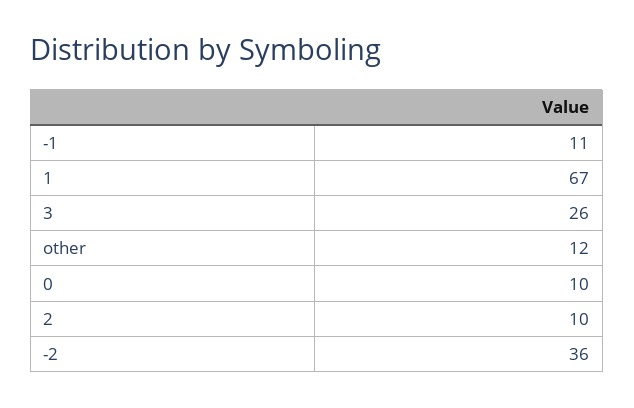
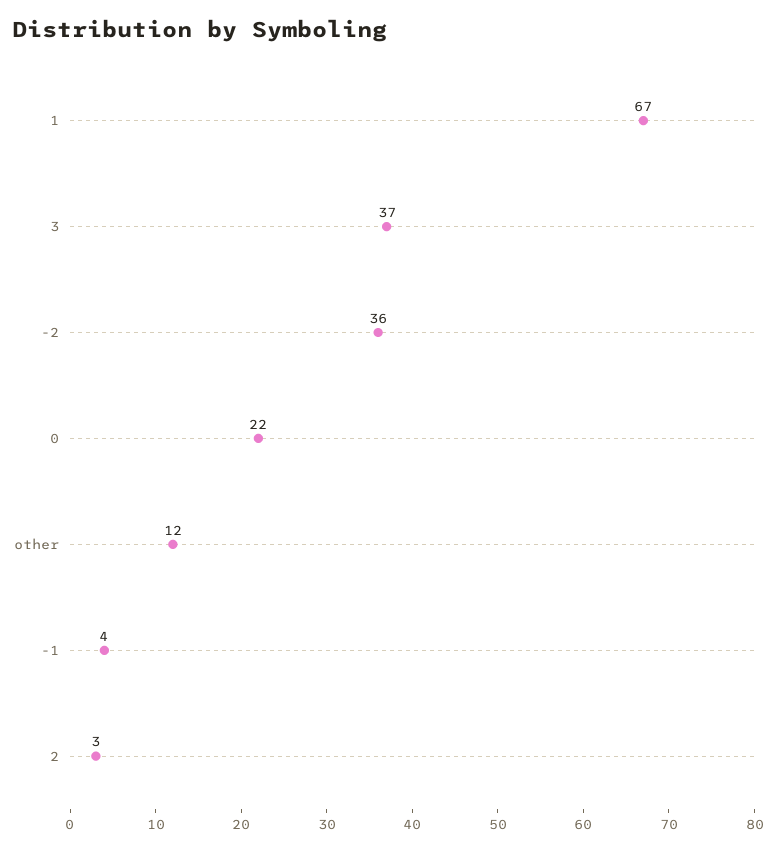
  {
-   "-1": 11,
+   "-1": 4,
    "1": 67,
-   "3": 26,
+   "3": 37,
    "other": 12,
-   "0": 10,
+   "0": 22,
-   "2": 10,
+   "2": 3,
    "-2": 36
  }

